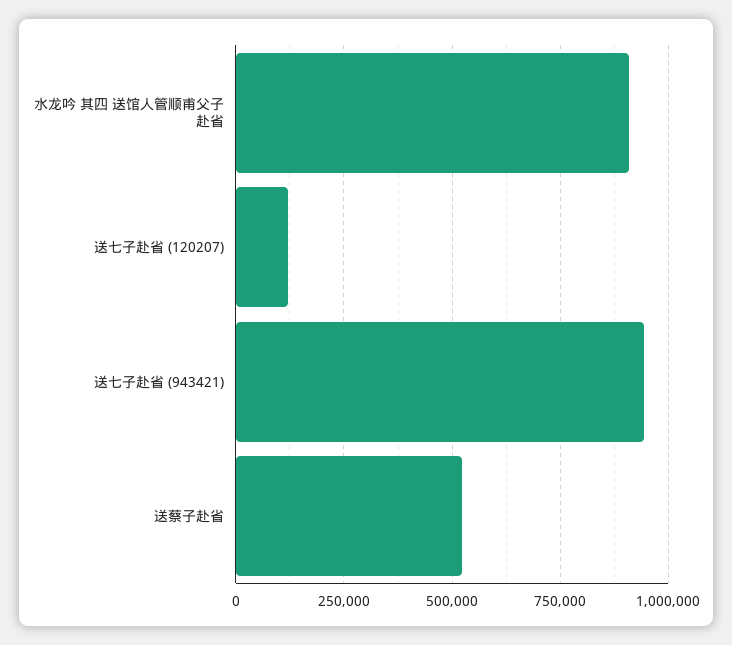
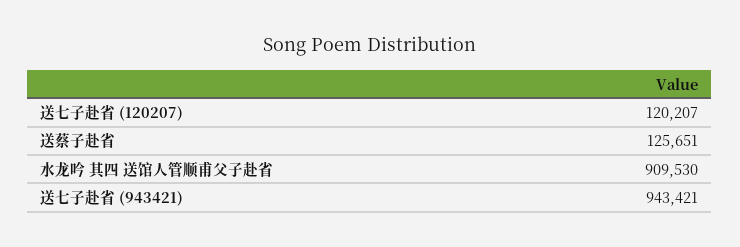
  {
    "水龙吟 其四 送馆人管顺甫父子赴省": 909530,
    "送七子赴省 (120207)": 120207,
    "送七子赴省 (943421)": 943421,
-   "送蔡子赴省": 525000
+   "送蔡子赴省": 125651
  }

